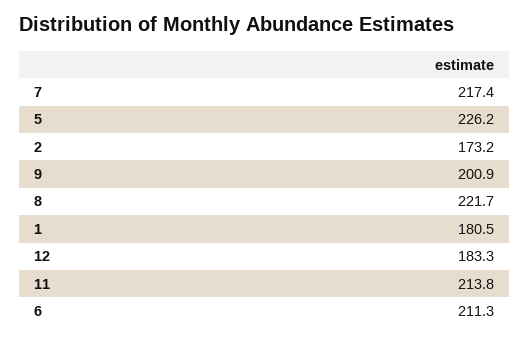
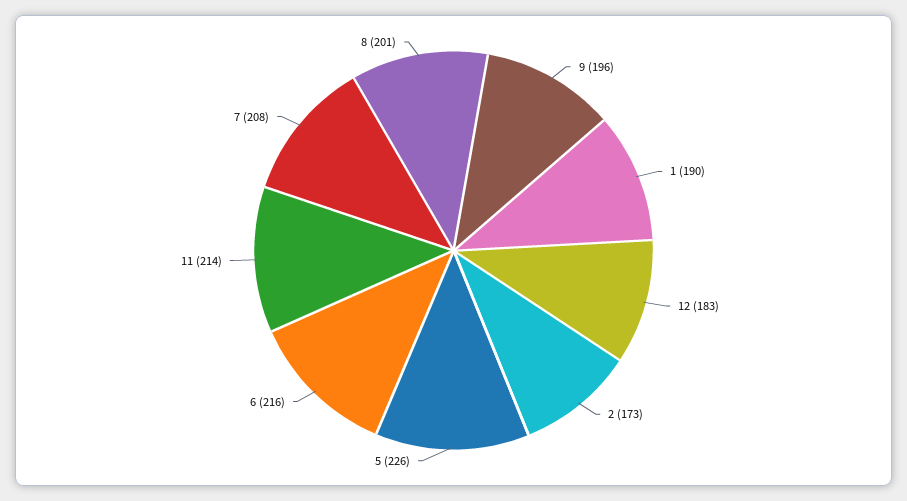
  {
-   "7": 217.4,
+   "7": 208,
    "5": 226.2,
    "2": 173.2,
-   "9": 200.9,
+   "9": 196,
-   "8": 221.7,
+   "8": 201,
-   "1": 180.5,
+   "1": 190,
    "12": 183.3,
    "11": 213.8,
-   "6": 211.3
+   "6": 216
  }

